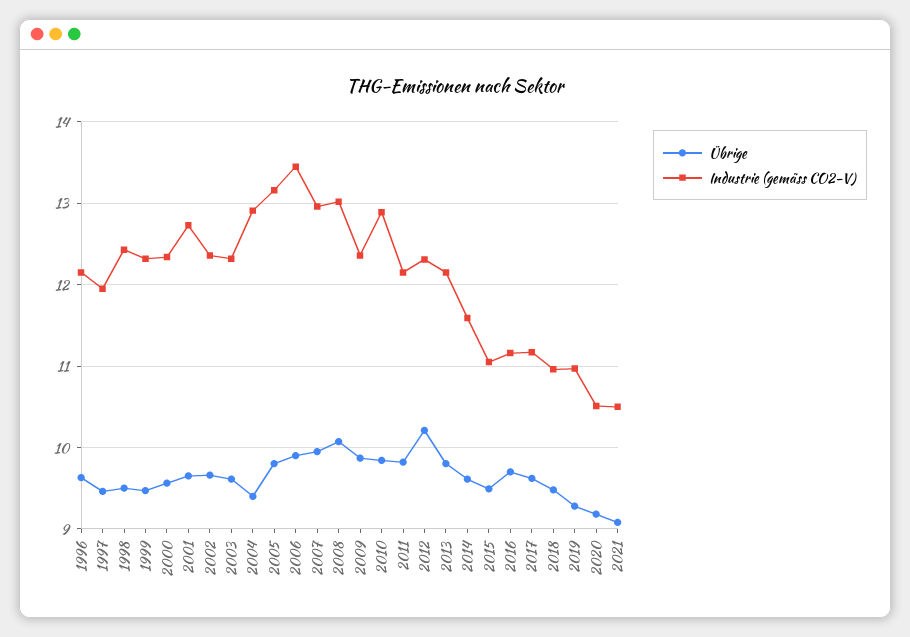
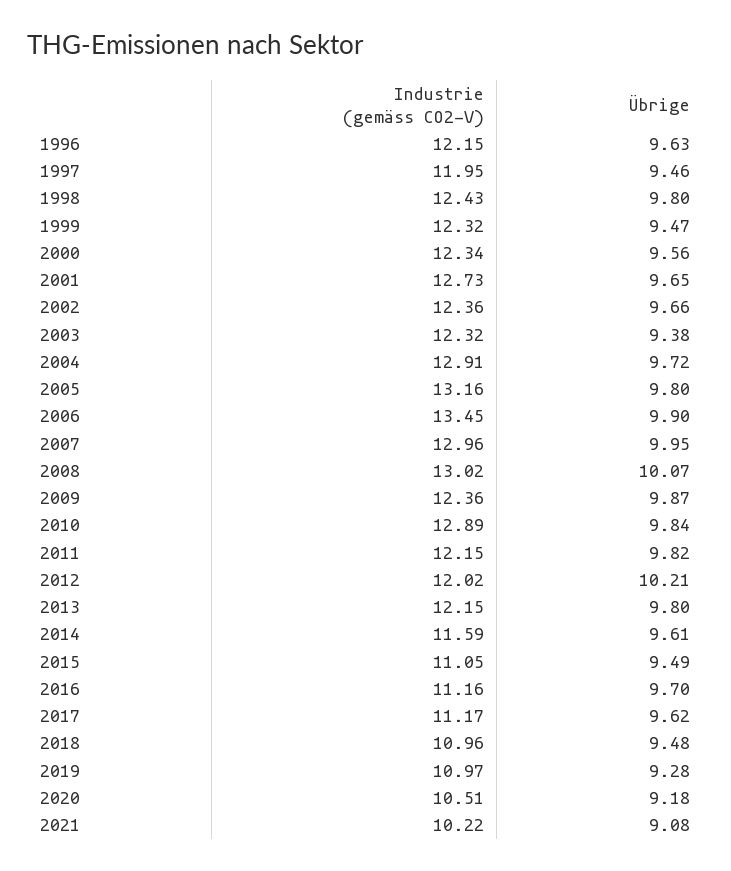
  {
    "Übrige": {
      "1996": 9.63,
      "1997": 9.46,
-     "1998": 9.5,
+     "1998": 9.8,
      "1999": 9.47,
      "2000": 9.56,
      "2001": 9.65,
      "2002": 9.66,
-     "2003": 9.6,
+     "2003": 9.38,
-     "2004": 9.4,
+     "2004": 9.72,
      "2005": 9.8,
      "2006": 9.9,
      "2007": 9.95,
      "2008": 10.07,
      "2009": 9.87,
      "2010": 9.84,
      "2011": 9.82,
      "2012": 10.21,
      "2013": 9.8,
      "2014": 9.61,
      "2015": 9.49,
      "2016": 9.7,
      "2017": 9.62,
      "2018": 9.48,
      "2019": 9.28,
      "2020": 9.18,
      "2021": 9.08
    },
    "Industrie (gemäss CO2-V)": {
      "1996": 12.15,
      "1997": 11.95,
      "1998": 12.43,
      "1999": 12.32,
      "2000": 12.34,
      "2001": 12.73,
      "2002": 12.36,
      "2003": 12.32,
      "2004": 12.91,
      "2005": 13.16,
      "2006": 13.45,
      "2007": 12.96,
      "2008": 13.02,
      "2009": 12.36,
      "2010": 12.89,
      "2011": 12.15,
-     "2012": 12.3,
+     "2012": 12.02,
      "2013": 12.15,
      "2014": 11.59,
      "2015": 11.05,
      "2016": 11.16,
      "2017": 11.17,
      "2018": 10.96,
      "2019": 10.97,
      "2020": 10.51,
-     "2021": 10.5
+     "2021": 10.22
    }
  }

